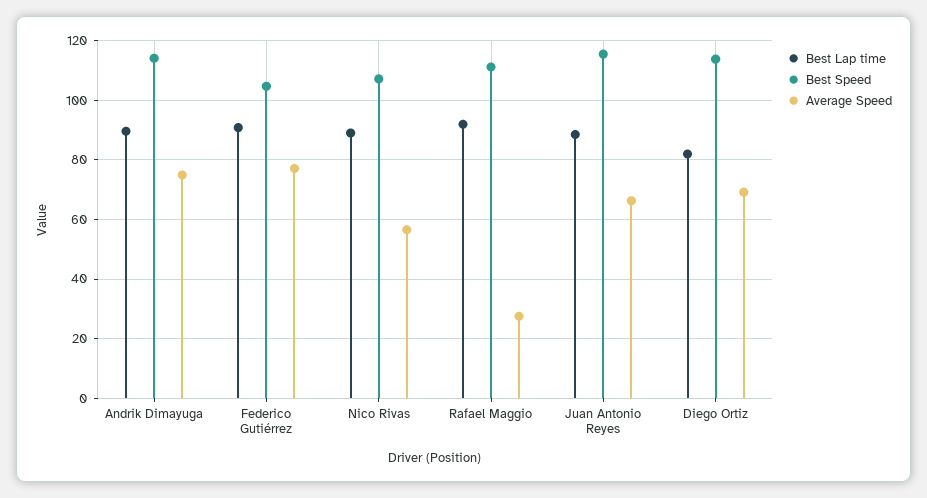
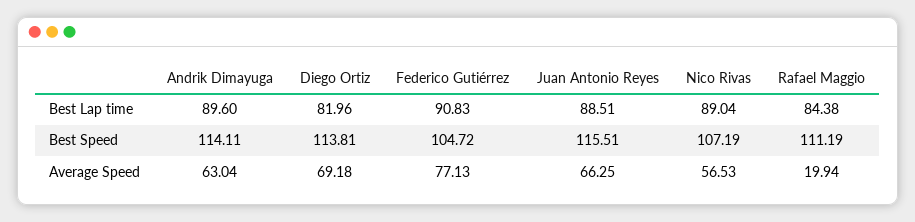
  {
    "Best Lap time": {
      "Andrik Dimayuga": 89.6,
      "Federico Gutiérrez": 90.83,
      "Nico Rivas": 89.04,
-     "Rafael Maggio": 92.5,
+     "Rafael Maggio": 84.38,
      "Juan Antonio Reyes": 88.51,
      "Diego Ortiz": 81.96
    },
    "Best Speed": {
      "Andrik Dimayuga": 114.11,
      "Federico Gutiérrez": 104.72,
      "Nico Rivas": 107.19,
      "Rafael Maggio": 111.19,
      "Juan Antonio Reyes": 115.51,
      "Diego Ortiz": 113.81
    },
    "Average Speed": {
-     "Andrik Dimayuga": 75,
+     "Andrik Dimayuga": 63.04,
      "Federico Gutiérrez": 77.13,
      "Nico Rivas": 56.53,
-     "Rafael Maggio": 27.5,
+     "Rafael Maggio": 19.94,
      "Juan Antonio Reyes": 66.25,
      "Diego Ortiz": 69.18
    }
  }

